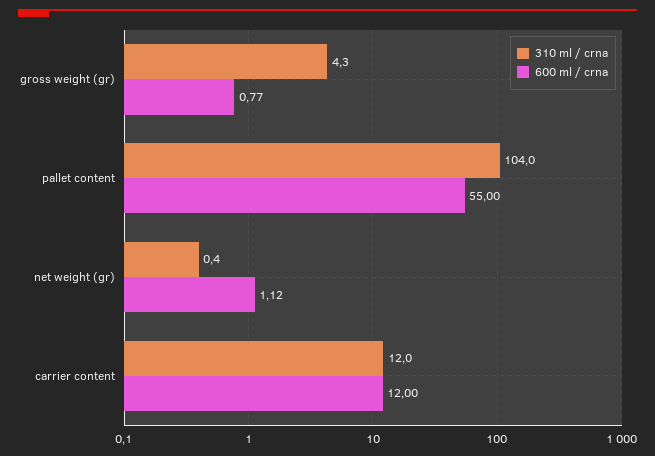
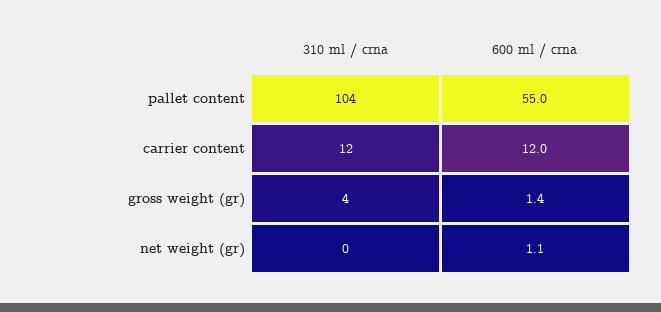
  {
    "310 ml / crna": {
      "gross weight (gr)": 4.3,
      "pallet content": 104,
      "net weight (gr)": 0.4,
      "carrier content": 12
    },
    "600 ml / crna": {
-     "gross weight (gr)": 0.77,
+     "gross weight (gr)": 1.4,
      "pallet content": 55,
      "net weight (gr)": 1.12,
      "carrier content": 12
    }
  }

